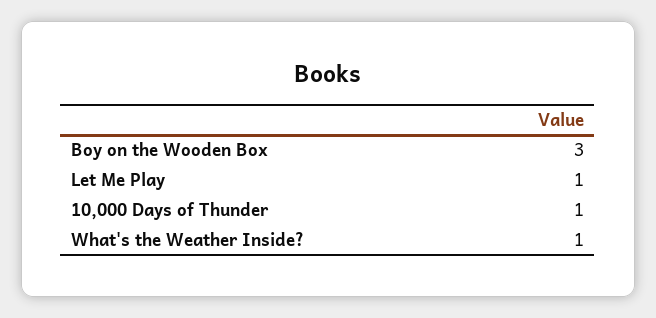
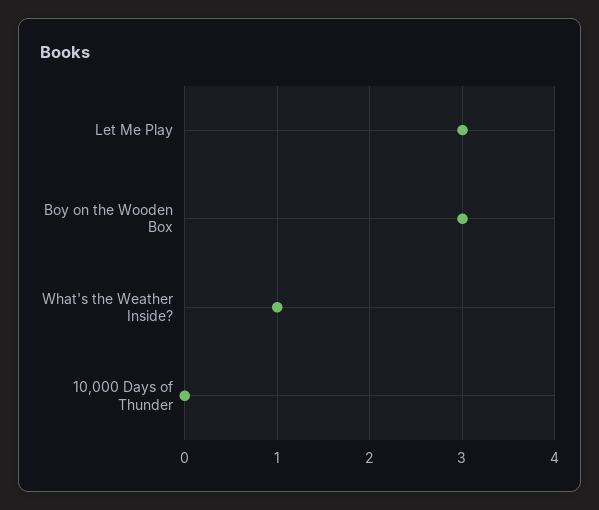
  {
    "Boy on the Wooden Box": 3,
-   "Let Me Play": 1,
+   "Let Me Play": 3,
-   "10,000 Days of Thunder": 1,
+   "10,000 Days of Thunder": 0,
    "What's the Weather Inside?": 1
  }

